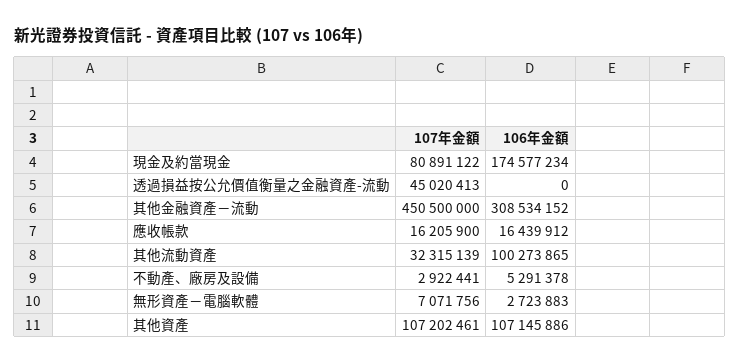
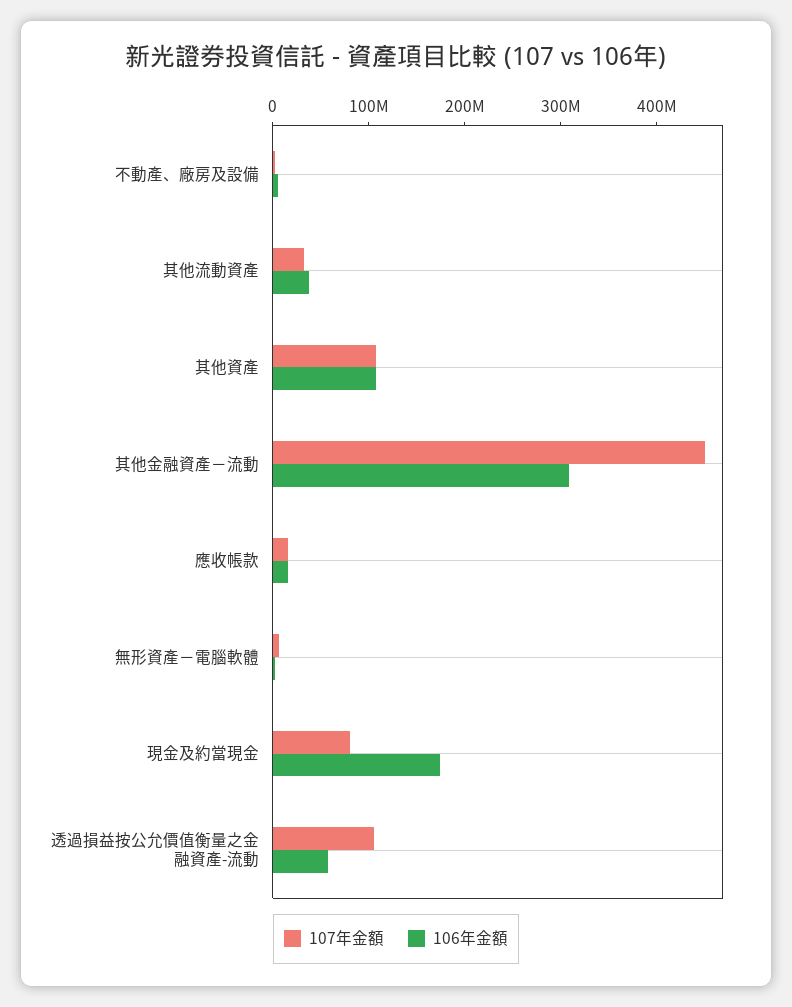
  {
    "107年金額": {
      "現金及約當現金": 80891122,
-     "透過損益按公允價值衡量之金融資產-流動": 45020413,
+     "透過損益按公允價值衡量之金融資產-流動": 100000000,
      "其他金融資產－流動": 450500000,
      "應收帳款": 16205900,
      "其他流動資產": 32315139,
      "不動產、廠房及設備": 2922441,
      "無形資產－電腦軟體": 7071756,
      "其他資產": 107202461
    },
    "106年金額": {
      "現金及約當現金": 174577234,
-     "透過損益按公允價值衡量之金融資產-流動": 0,
+     "透過損益按公允價值衡量之金融資產-流動": 60000000,
      "其他金融資產－流動": 308534152,
      "應收帳款": 16439912,
-     "其他流動資產": 100273865,
+     "其他流動資產": 40000000,
      "不動產、廠房及設備": 5291378,
      "無形資產－電腦軟體": 2723883,
      "其他資產": 107145886
    }
  }

